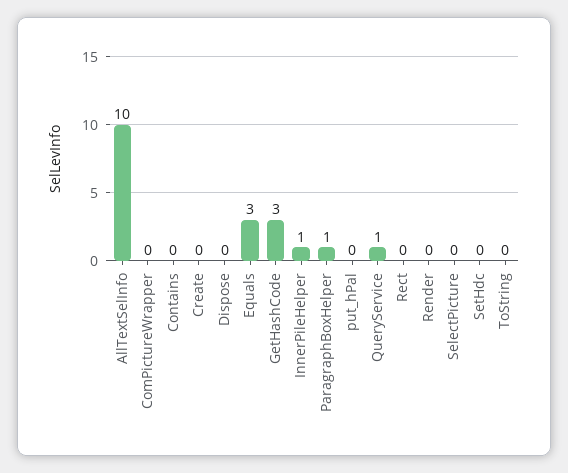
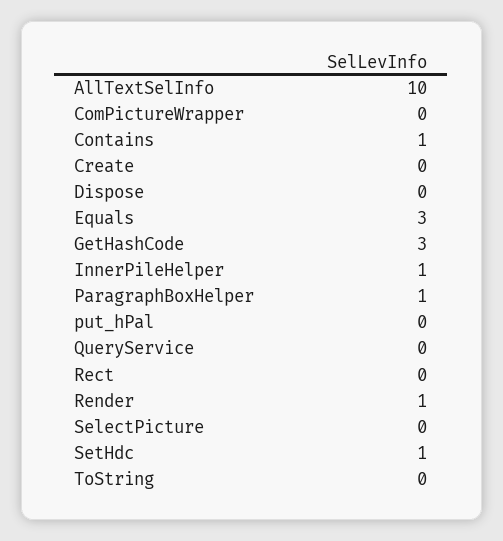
  {
    "AllTextSelInfo": 10,
    "ComPictureWrapper": 0,
-   "Contains": 0,
+   "Contains": 1,
    "Create": 0,
    "Dispose": 0,
    "Equals": 3,
    "GetHashCode": 3,
    "InnerPileHelper": 1,
    "ParagraphBoxHelper": 1,
    "put_hPal": 0,
-   "QueryService": 1,
+   "QueryService": 0,
    "Rect": 0,
-   "Render": 0,
+   "Render": 1,
    "SelectPicture": 0,
-   "SetHdc": 0,
+   "SetHdc": 1,
    "ToString": 0
  }

